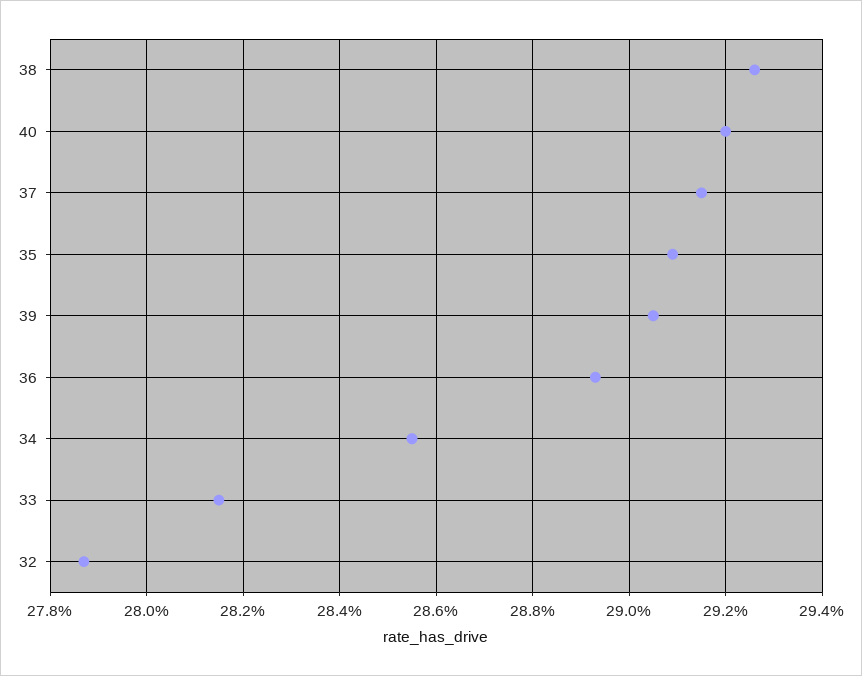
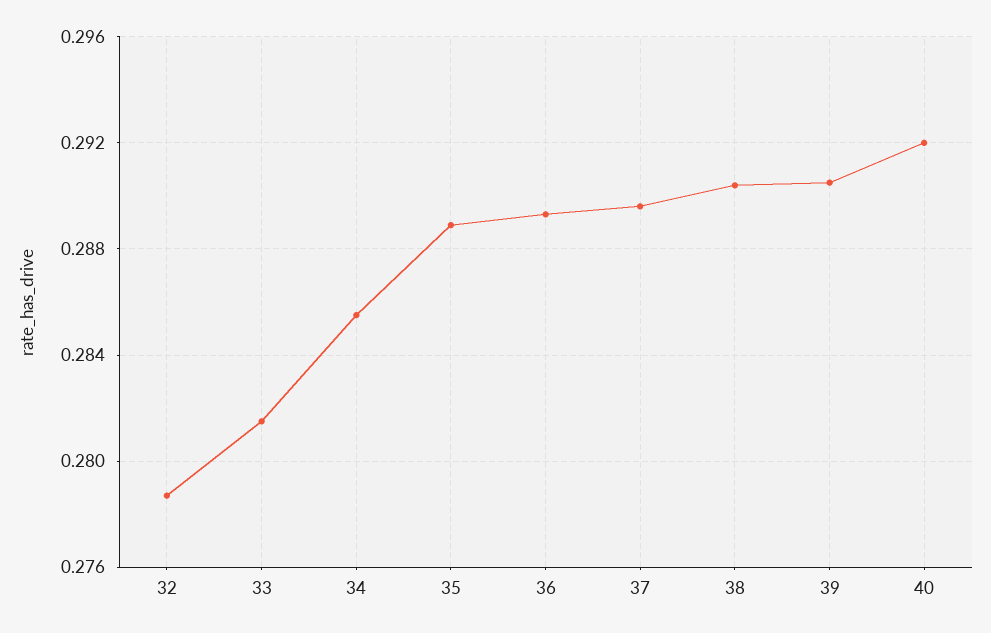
  {
-   "38": 0.2925,
+   "38": 0.2905,
    "40": 0.292,
-   "37": 0.2915,
+   "37": 0.2895,
-   "35": 0.291,
+   "35": 0.289,
    "39": 0.2905,
    "36": 0.2895,
    "34": 0.2855,
    "33": 0.2815,
    "32": 0.2785
  }

